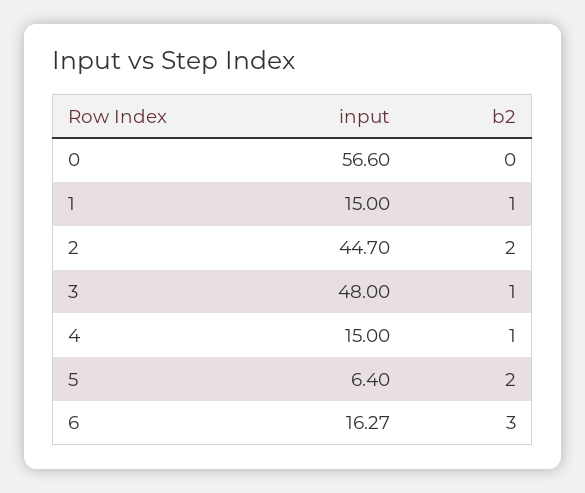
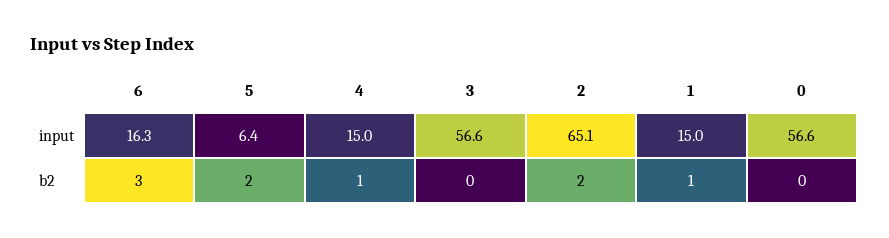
  {
    "input": {
      "0": 56.6,
      "1": 15,
-     "2": 44.7,
+     "2": 65.1,
-     "3": 48,
+     "3": 56.6,
      "4": 15,
      "5": 6.4,
      "6": 16.27
    },
    "b2": {
      "0": 0,
      "1": 1,
      "2": 2,
-     "3": 1,
+     "3": 0,
      "4": 1,
      "5": 2,
      "6": 3
    }
  }

